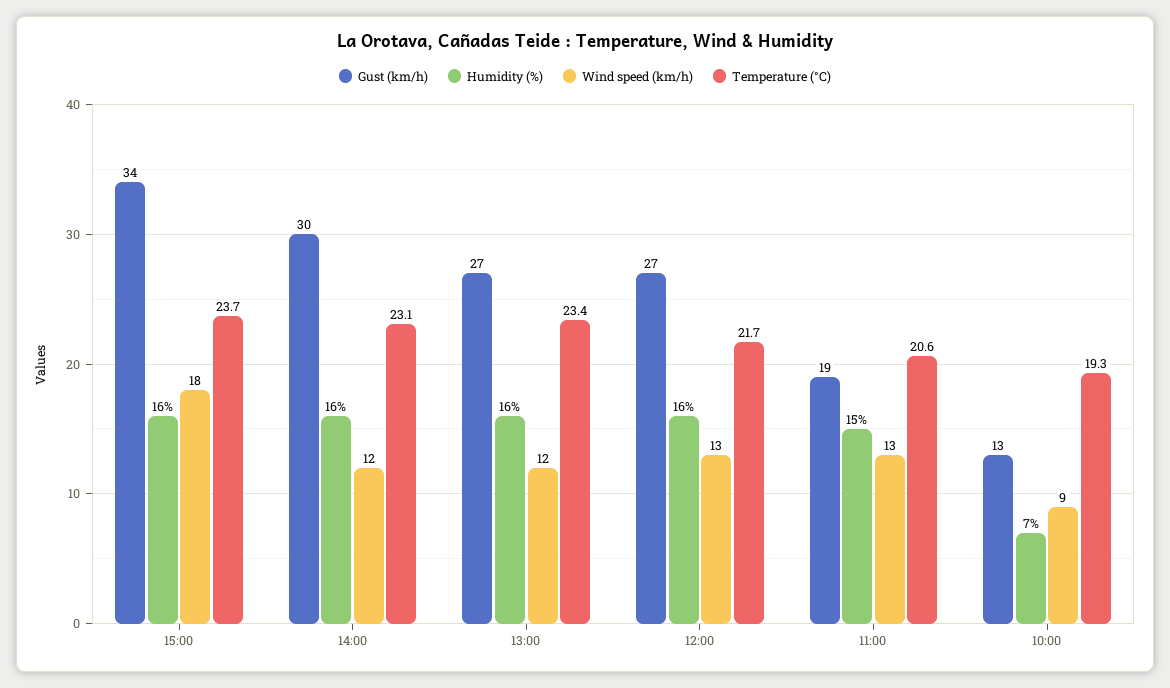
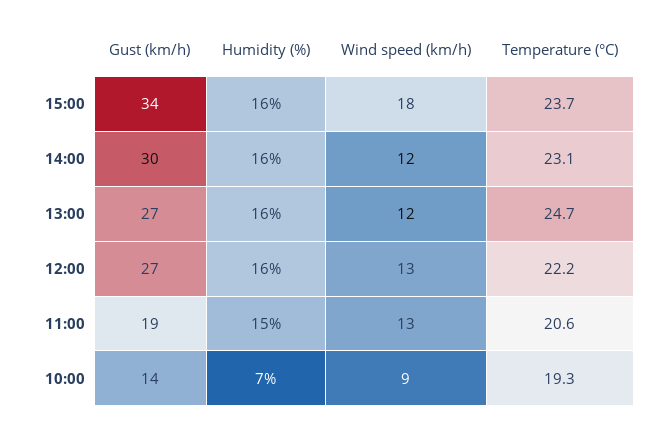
  {
    "Gust (km/h)": {
      "15:00": 34,
      "14:00": 30,
      "13:00": 27,
      "12:00": 27,
      "11:00": 19,
-     "10:00": 13
+     "10:00": 14
    },
    "Humidity (%)": {
      "15:00": 16,
      "14:00": 16,
      "13:00": 16,
      "12:00": 16,
      "11:00": 15,
      "10:00": 7
    },
    "Wind speed (km/h)": {
      "15:00": 18,
      "14:00": 12,
      "13:00": 12,
      "12:00": 13,
      "11:00": 13,
      "10:00": 9
    },
    "Temperature (°C)": {
      "15:00": 23.7,
      "14:00": 23.1,
-     "13:00": 23.4,
+     "13:00": 24.7,
-     "12:00": 21.7,
+     "12:00": 22.2,
      "11:00": 20.6,
      "10:00": 19.3
    }
  }

